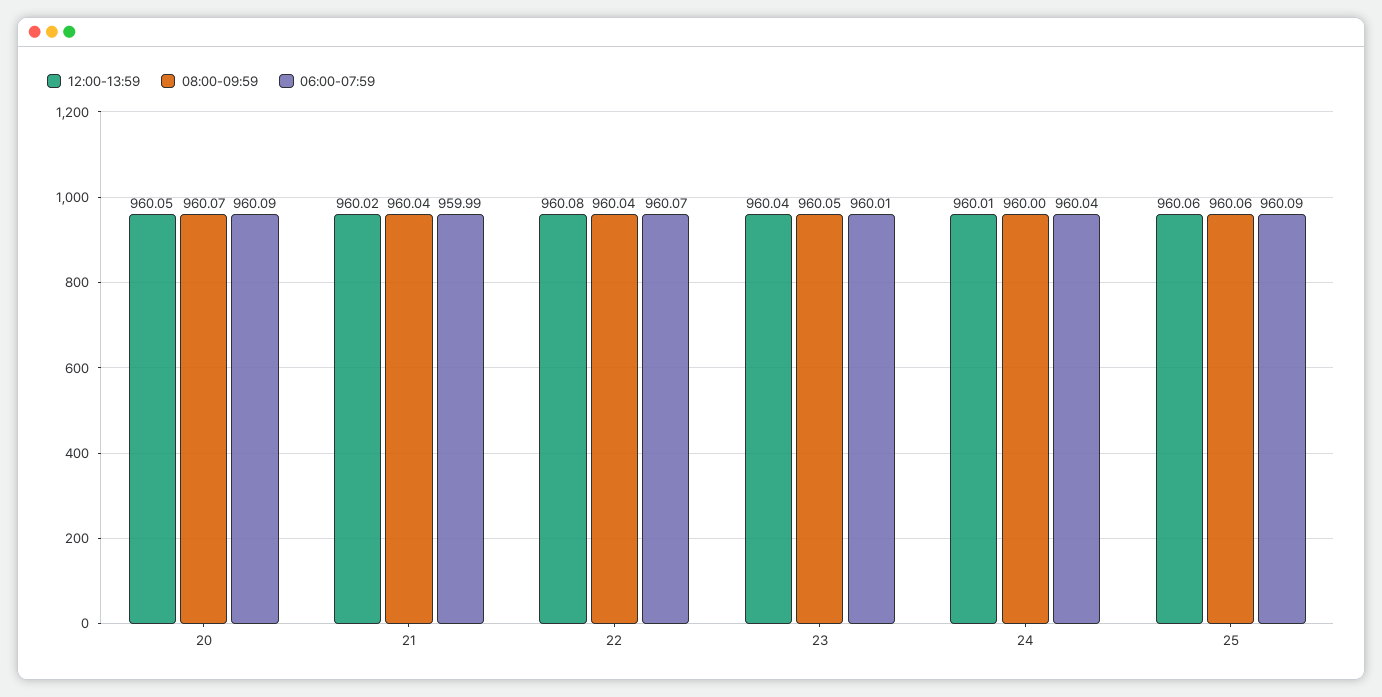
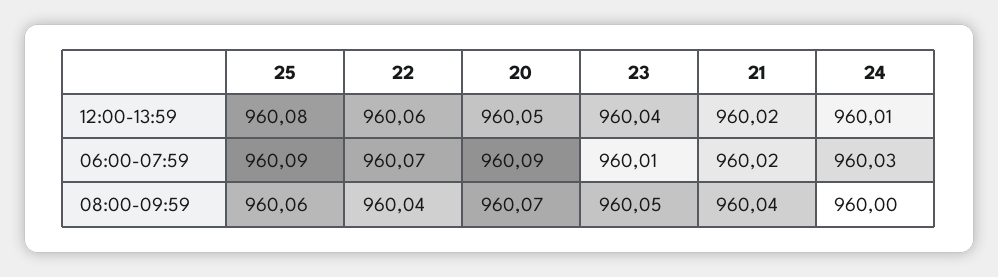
  {
    "12:00-13:59": {
      "20": 960.05,
      "21": 960.02,
-     "22": 960.08,
+     "22": 960.06,
      "23": 960.04,
      "24": 960.01,
-     "25": 960.06
+     "25": 960.08
    },
    "08:00-09:59": {
      "20": 960.07,
      "21": 960.04,
      "22": 960.04,
      "23": 960.05,
      "24": 960,
      "25": 960.06
    },
    "06:00-07:59": {
      "20": 960.09,
-     "21": 959.99,
+     "21": 960.02,
      "22": 960.07,
      "23": 960.01,
-     "24": 960.04,
+     "24": 960.03,
      "25": 960.09
    }
  }

